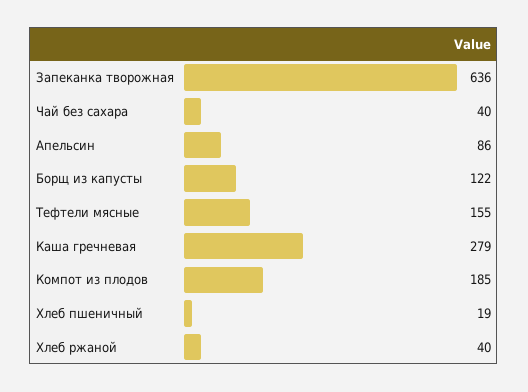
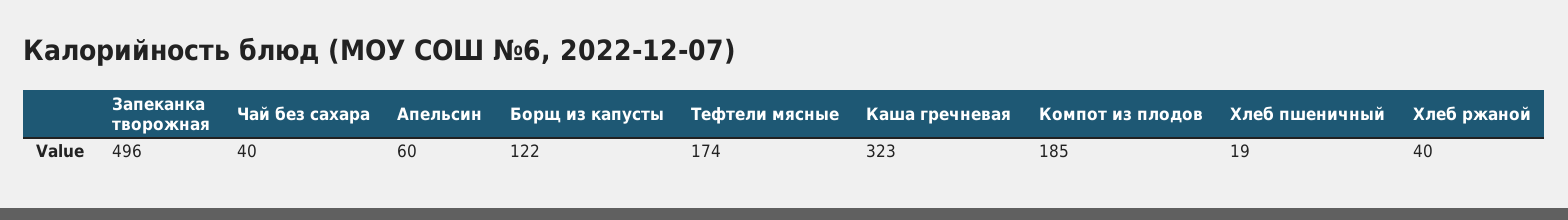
  {
-   "Запеканка творожная": 636,
+   "Запеканка творожная": 496,
    "Чай без сахара": 40,
-   "Апельсин": 86,
+   "Апельсин": 60,
    "Борщ из капусты": 122,
-   "Тефтели мясные": 155,
+   "Тефтели мясные": 174,
-   "Каша гречневая": 279,
+   "Каша гречневая": 323,
    "Компот из плодов": 185,
    "Хлеб пшеничный": 19,
    "Хлеб ржаной": 40
  }

